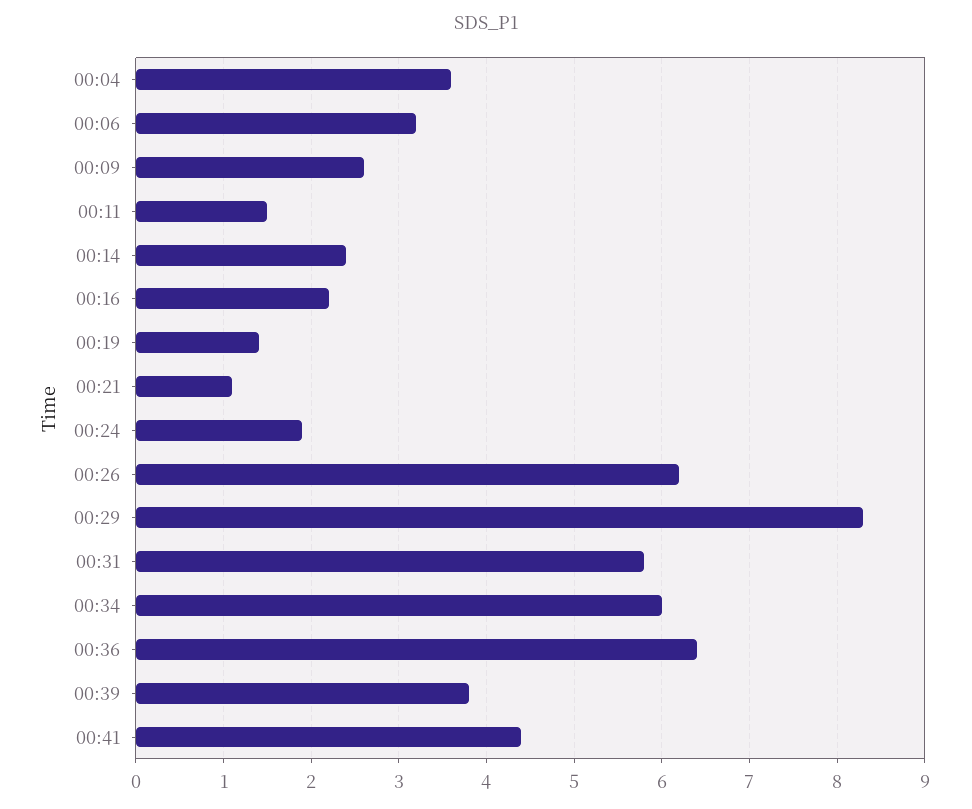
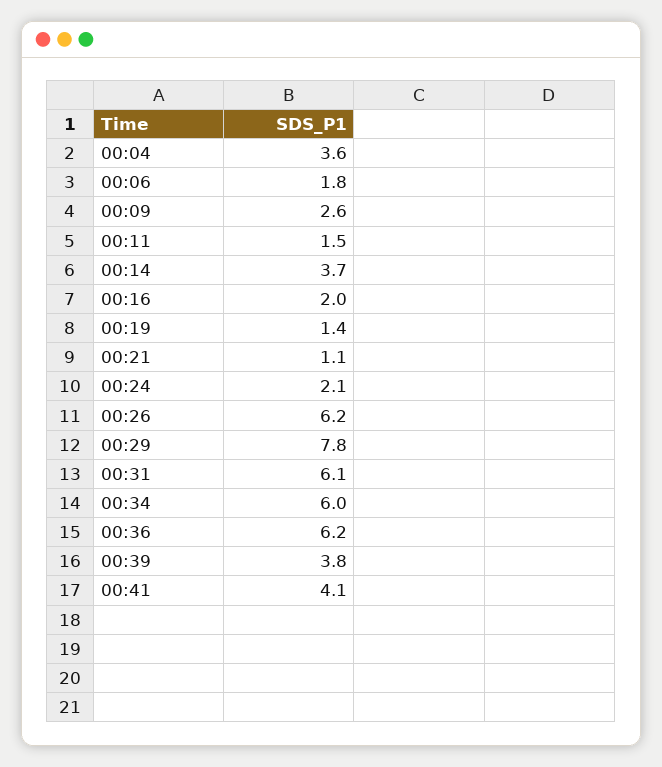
  {
    "00:04": 3.6,
-   "00:06": 3.2,
+   "00:06": 1.8,
    "00:09": 2.6,
    "00:11": 1.5,
-   "00:14": 2.4,
+   "00:14": 3.7,
-   "00:16": 2.2,
+   "00:16": 2,
    "00:19": 1.4,
    "00:21": 1.1,
-   "00:24": 1.9,
+   "00:24": 2.1,
    "00:26": 6.2,
-   "00:29": 8.3,
+   "00:29": 7.8,
-   "00:31": 5.8,
+   "00:31": 6.1,
    "00:34": 6,
-   "00:36": 6.4,
+   "00:36": 6.2,
    "00:39": 3.8,
-   "00:41": 4.4
+   "00:41": 4.1
  }

